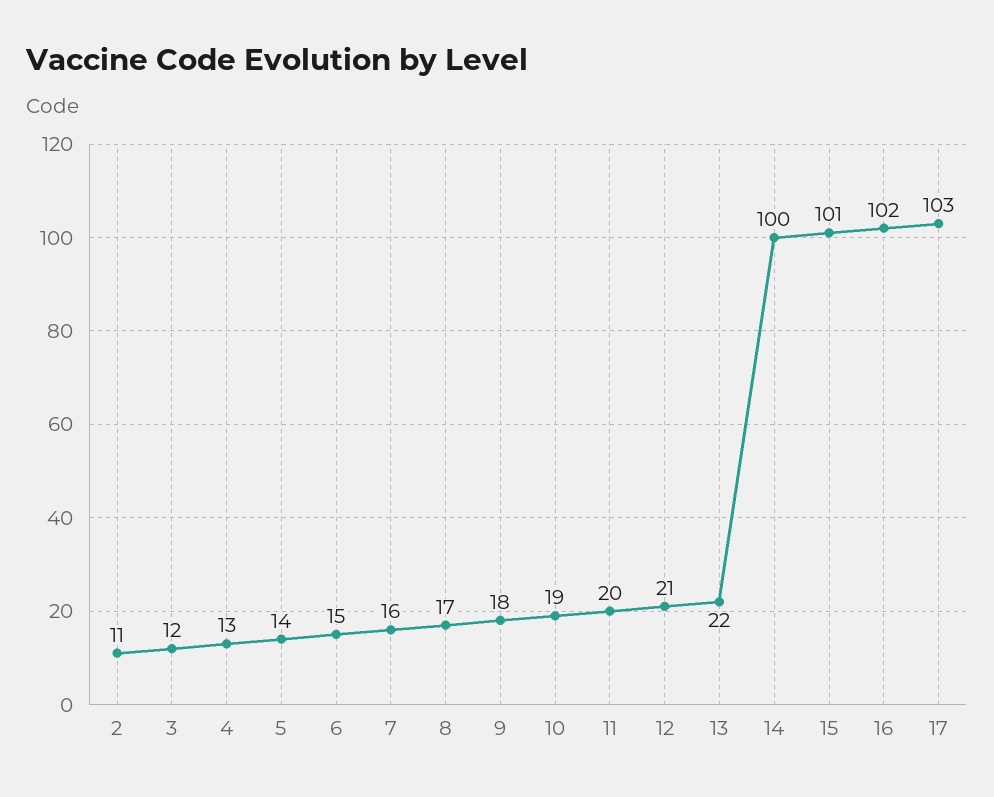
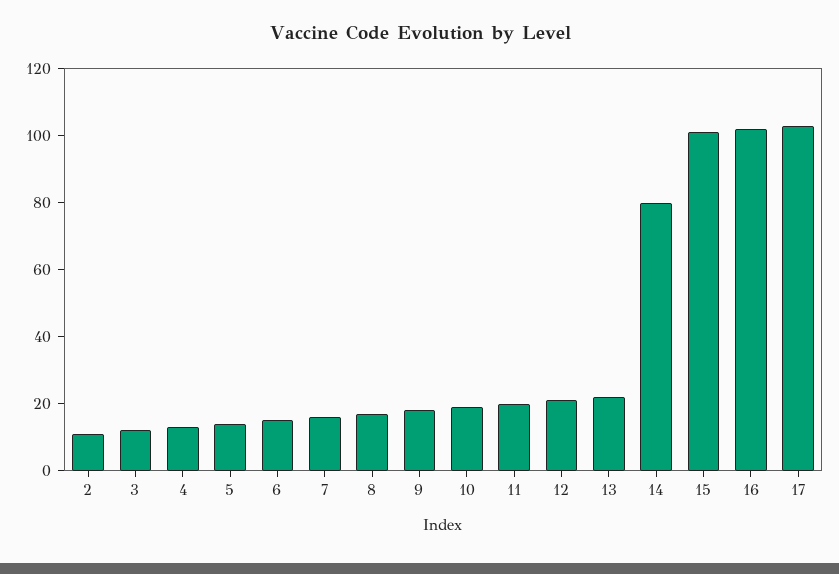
  {
    "2": 11,
    "3": 12,
    "4": 13,
    "5": 14,
    "6": 15,
    "7": 16,
    "8": 17,
    "9": 18,
    "10": 19,
    "11": 20,
    "12": 21,
    "13": 22,
-   "14": 100,
+   "14": 80,
    "15": 101,
    "16": 102,
    "17": 103
  }

